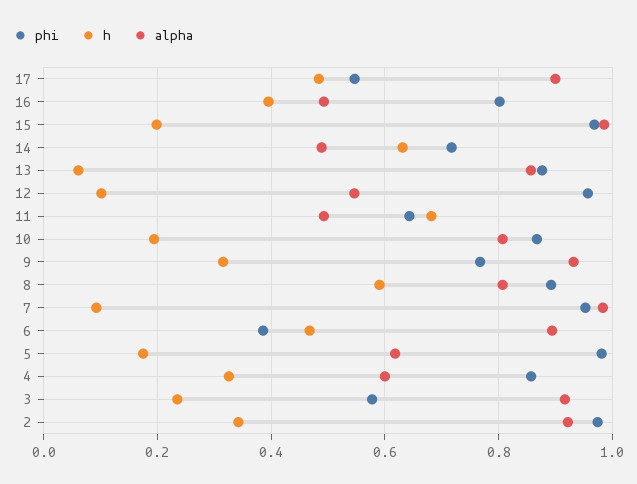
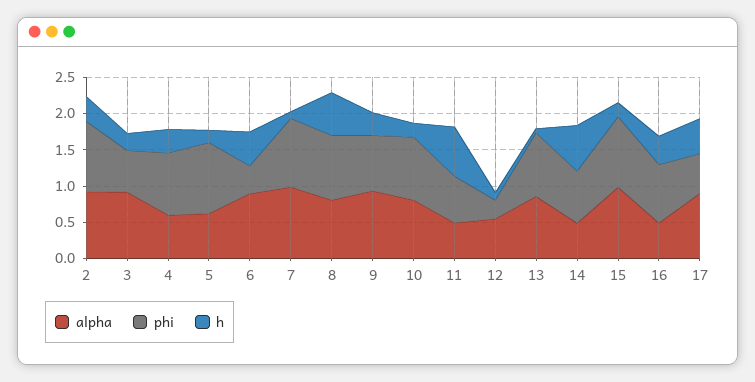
  {
    "phi": {
      "17": 0.54,
      "16": 0.8,
      "15": 0.96,
      "14": 0.72,
      "13": 0.88,
-     "12": 0.96,
+     "12": 0.25,
      "11": 0.64,
      "10": 0.86,
      "9": 0.76,
      "8": 0.9,
      "7": 0.96,
      "6": 0.38,
      "5": 0.98,
      "4": 0.86,
      "3": 0.58,
      "2": 0.98
    },
    "h": {
      "17": 0.48,
      "16": 0.4,
      "15": 0.2,
      "14": 0.64,
      "13": 0.06,
      "12": 0.1,
      "11": 0.68,
      "10": 0.2,
      "9": 0.32,
      "8": 0.6,
      "7": 0.1,
      "6": 0.46,
      "5": 0.18,
      "4": 0.32,
      "3": 0.24,
      "2": 0.34
    },
    "alpha": {
      "17": 0.9,
      "16": 0.5,
      "15": 0.98,
      "14": 0.48,
      "13": 0.86,
      "12": 0.54,
      "11": 0.5,
      "10": 0.8,
      "9": 0.94,
      "8": 0.8,
      "7": 0.98,
      "6": 0.9,
      "5": 0.62,
      "4": 0.6,
      "3": 0.92,
      "2": 0.92
    }
  }

